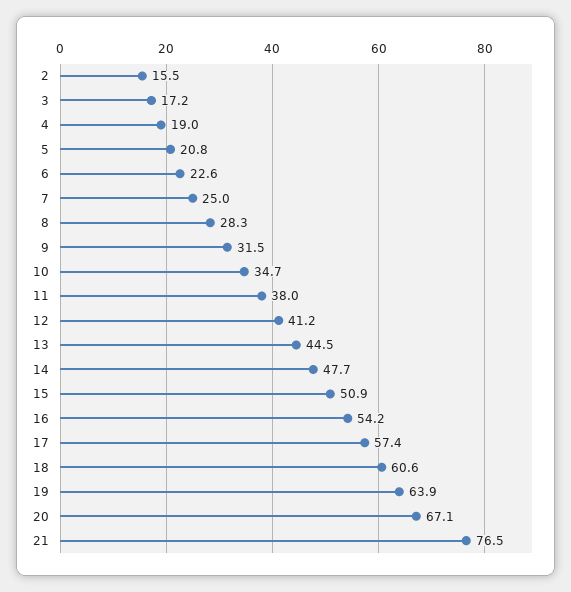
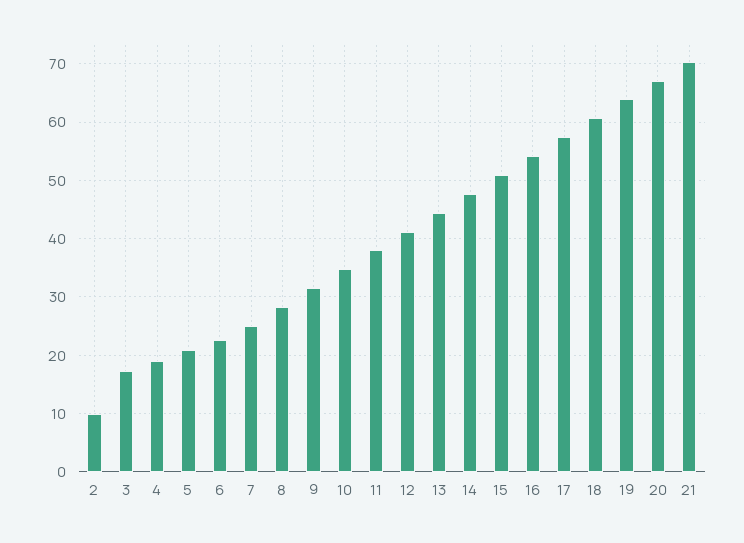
  {
-   "2": 15.5,
+   "2": 10,
    "3": 17.2,
    "4": 19,
    "5": 20.8,
    "6": 22.6,
    "7": 25,
    "8": 28.3,
    "9": 31.5,
    "10": 34.7,
    "11": 38,
    "12": 41.2,
    "13": 44.5,
    "14": 47.7,
    "15": 50.9,
    "16": 54.2,
    "17": 57.4,
    "18": 60.6,
    "19": 63.9,
    "20": 67.1,
-   "21": 76.5
+   "21": 70
  }

